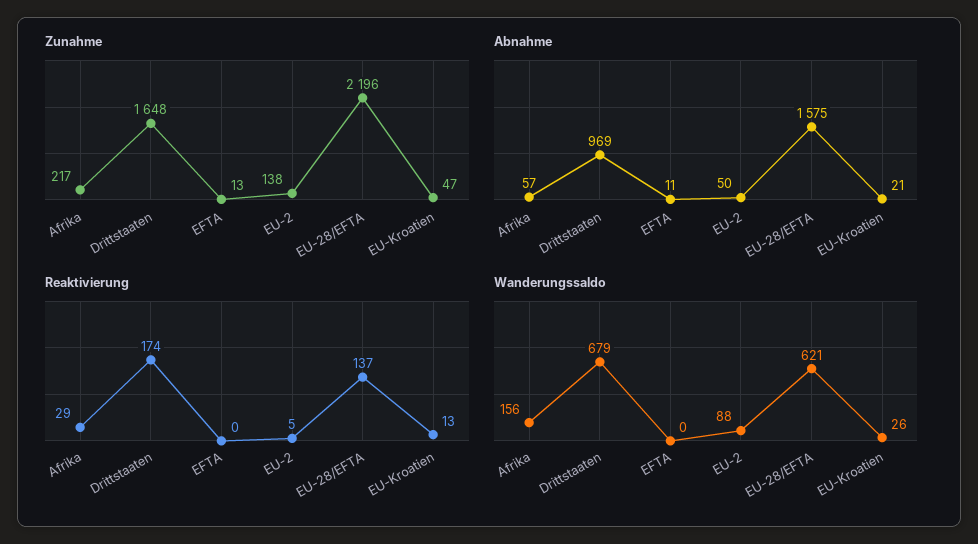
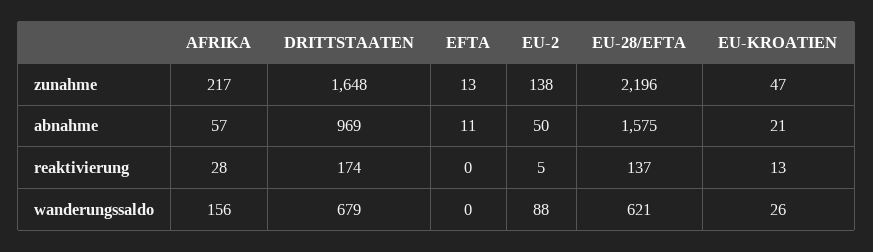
  {
    "Zunahme": {
      "Afrika": 217,
      "Drittstaaten": 1648,
      "EFTA": 13,
      "EU-2": 138,
      "EU-28/EFTA": 2196,
      "EU-Kroatien": 47
    },
    "Abnahme": {
      "Afrika": 57,
      "Drittstaaten": 969,
      "EFTA": 11,
      "EU-2": 50,
      "EU-28/EFTA": 1575,
      "EU-Kroatien": 21
    },
    "Reaktivierung": {
-     "Afrika": 29,
+     "Afrika": 28,
      "Drittstaaten": 174,
      "EFTA": 0,
      "EU-2": 5,
      "EU-28/EFTA": 137,
      "EU-Kroatien": 13
    },
    "Wanderungssaldo": {
      "Afrika": 156,
      "Drittstaaten": 679,
      "EFTA": 0,
      "EU-2": 88,
      "EU-28/EFTA": 621,
      "EU-Kroatien": 26
    }
  }

